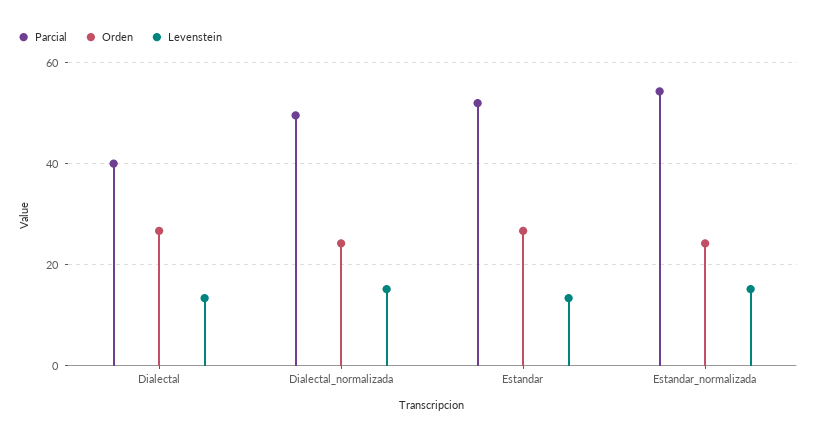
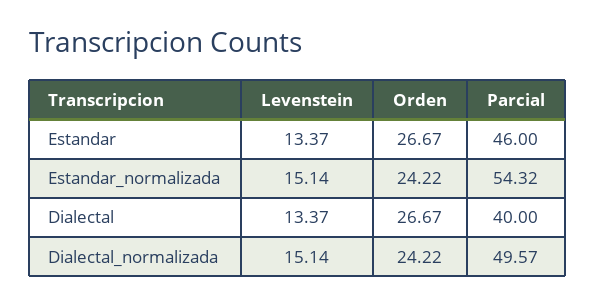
  {
    "Parcial": {
      "Dialectal": 40,
      "Dialectal_normalizada": 49.57,
-     "Estandar": 52,
+     "Estandar": 46,
      "Estandar_normalizada": 54.32
    },
    "Orden": {
      "Dialectal": 26.67,
      "Dialectal_normalizada": 24.22,
      "Estandar": 26.67,
      "Estandar_normalizada": 24.22
    },
    "Levenstein": {
      "Dialectal": 13.37,
      "Dialectal_normalizada": 15.14,
      "Estandar": 13.37,
      "Estandar_normalizada": 15.14
    }
  }

